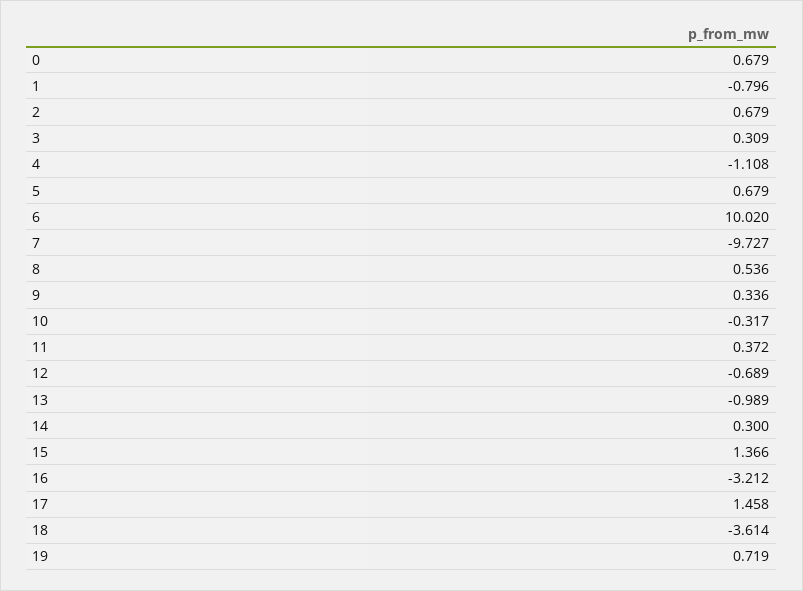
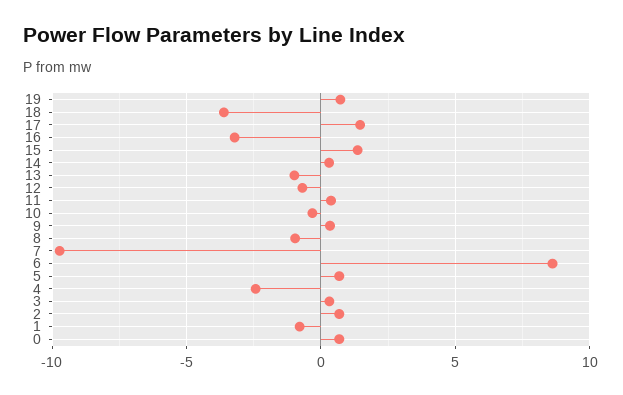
  {
    "0": 0.679,
    "1": -0.796,
    "2": 0.679,
    "3": 0.309,
-   "4": -1.108,
+   "4": -2.5,
    "5": 0.679,
-   "6": 10.02,
+   "6": 8.5,
    "7": -9.727,
-   "8": 0.536,
+   "8": -1,
    "9": 0.336,
    "10": -0.317,
    "11": 0.372,
    "12": -0.689,
    "13": -0.989,
    "14": 0.3,
    "15": 1.366,
    "16": -3.212,
    "17": 1.458,
    "18": -3.614,
    "19": 0.719
  }

